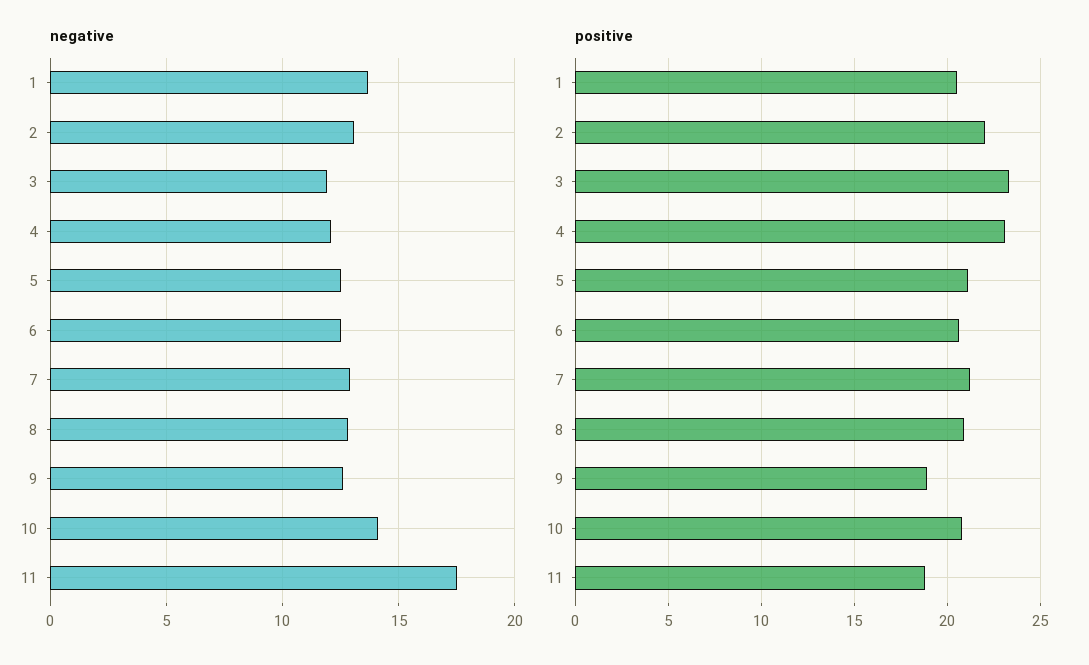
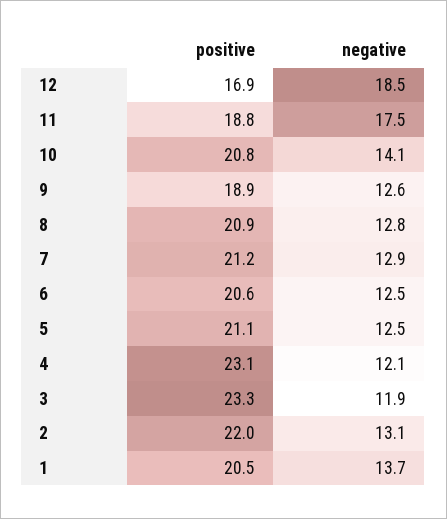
  {
    "negative": {
      "1": 13.7,
      "2": 13.1,
      "3": 11.9,
      "4": 12.1,
      "5": 12.5,
      "6": 12.5,
      "7": 12.9,
      "8": 12.8,
      "9": 12.6,
      "10": 14.1,
-     "11": 17.5
+     "11": 17.5,
+     "12": 18.5
    },
    "positive": {
      "1": 20.5,
      "2": 22,
      "3": 23.3,
      "4": 23.1,
      "5": 21.1,
      "6": 20.6,
      "7": 21.2,
      "8": 20.9,
      "9": 18.9,
      "10": 20.8,
-     "11": 18.8
+     "11": 18.8,
+     "12": 16.9
    }
  }

